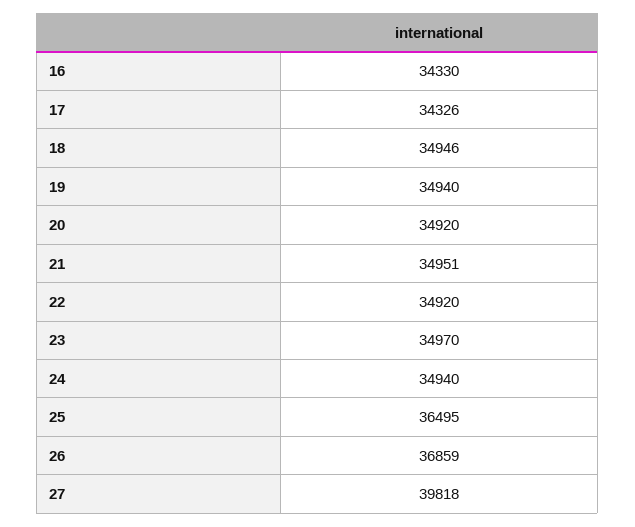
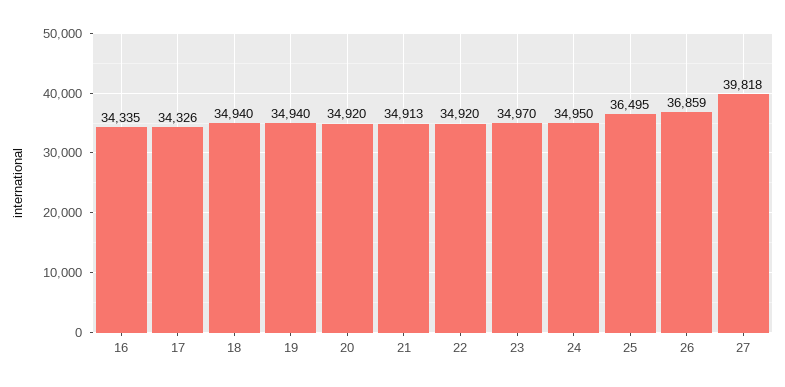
  {
-   "16": 34330,
+   "16": 34335,
    "17": 34326,
-   "18": 34946,
+   "18": 34940,
    "19": 34940,
    "20": 34920,
-   "21": 34951,
+   "21": 34913,
    "22": 34920,
    "23": 34970,
-   "24": 34940,
+   "24": 34950,
    "25": 36495,
    "26": 36859,
    "27": 39818
  }

